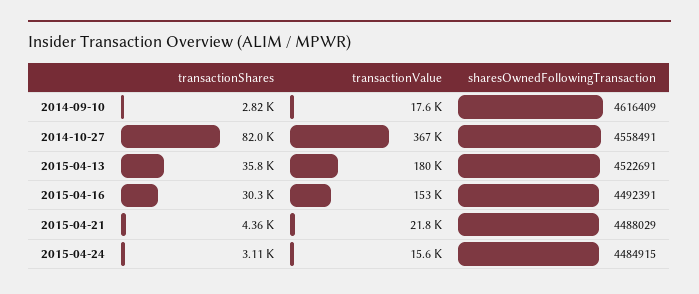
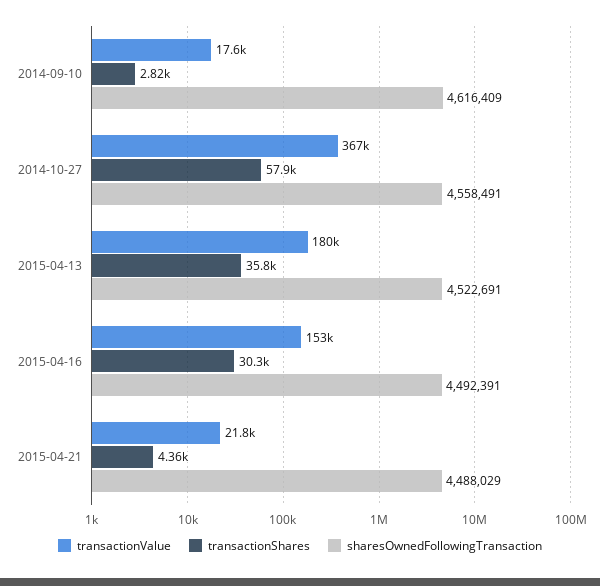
  {
    "transactionShares": {
      "2014-09-10": 2820,
-     "2014-10-27": 82000,
+     "2014-10-27": 57900,
      "2015-04-13": 35800,
      "2015-04-16": 30300,
-     "2015-04-21": 4360,
+     "2015-04-21": 4360
-     "2015-04-24": 3110
    },
    "transactionValue": {
      "2014-09-10": 17600,
      "2014-10-27": 367000,
      "2015-04-13": 180000,
      "2015-04-16": 153000,
-     "2015-04-21": 21800,
+     "2015-04-21": 21800
-     "2015-04-24": 15600
    },
    "sharesOwnedFollowingTransaction": {
      "2014-09-10": 4616409,
      "2014-10-27": 4558491,
      "2015-04-13": 4522691,
      "2015-04-16": 4492391,
-     "2015-04-21": 4488029,
+     "2015-04-21": 4488029
-     "2015-04-24": 4484915
    }
  }

